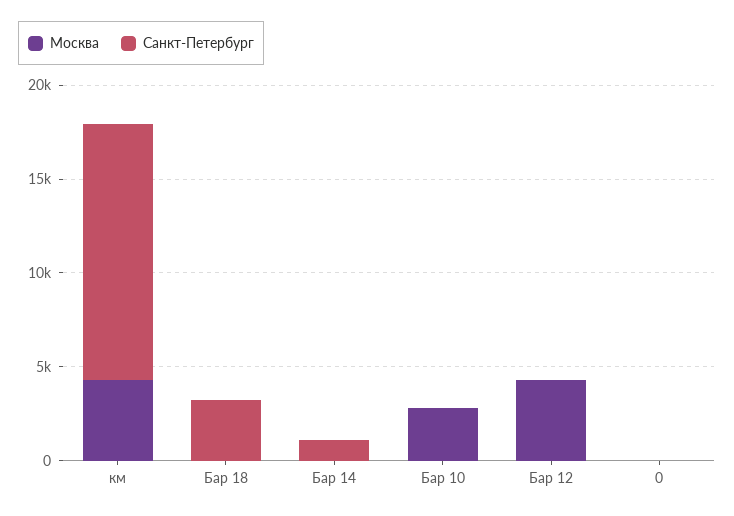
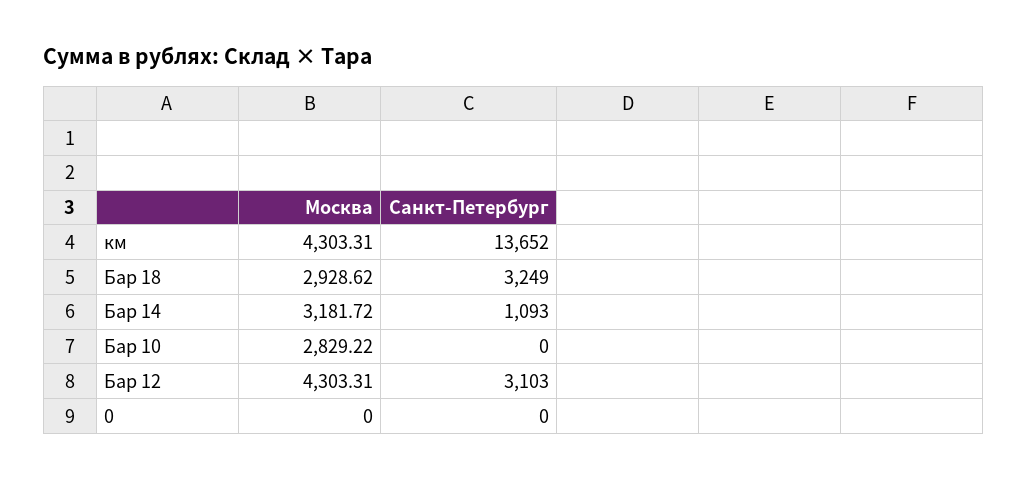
  {
    "Москва": {
      "км": 4303.31,
-     "Бар 18": 0,
+     "Бар 18": 2928.62,
-     "Бар 14": 0,
+     "Бар 14": 3181.72,
      "Бар 10": 2829.22,
      "Бар 12": 4303.31,
      "0": 0
    },
    "Санкт-Петербург": {
      "км": 13652,
      "Бар 18": 3249,
      "Бар 14": 1093,
      "Бар 10": 0,
-     "Бар 12": 0,
+     "Бар 12": 3103,
      "0": 0
    }
  }

